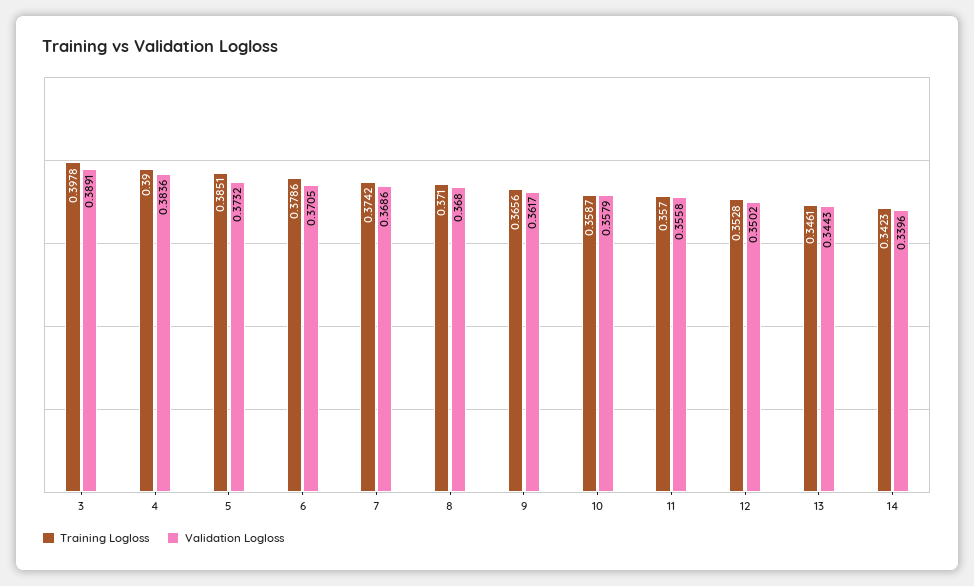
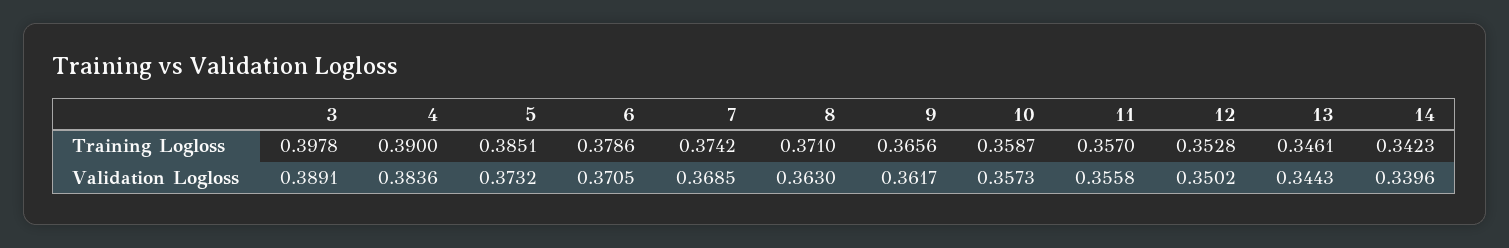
  {
    "Training Logloss": {
      "3": 0.3978,
      "4": 0.39,
      "5": 0.3851,
      "6": 0.3786,
      "7": 0.3742,
      "8": 0.371,
      "9": 0.3656,
      "10": 0.3587,
      "11": 0.357,
      "12": 0.3528,
      "13": 0.3461,
      "14": 0.3423
    },
    "Validation Logloss": {
      "3": 0.3891,
      "4": 0.3836,
      "5": 0.3732,
      "6": 0.3705,
-     "7": 0.3686,
+     "7": 0.3685,
-     "8": 0.368,
+     "8": 0.363,
      "9": 0.3617,
-     "10": 0.3579,
+     "10": 0.3573,
      "11": 0.3558,
      "12": 0.3502,
      "13": 0.3443,
      "14": 0.3396
    }
  }

